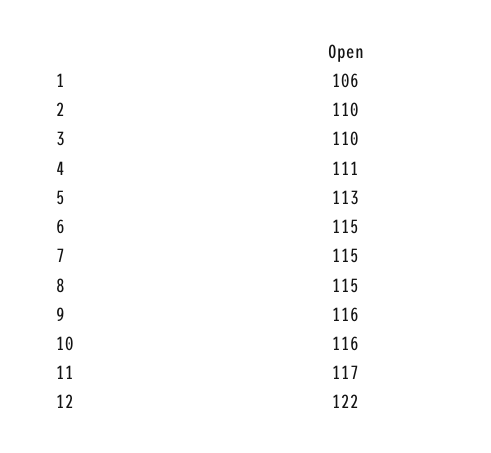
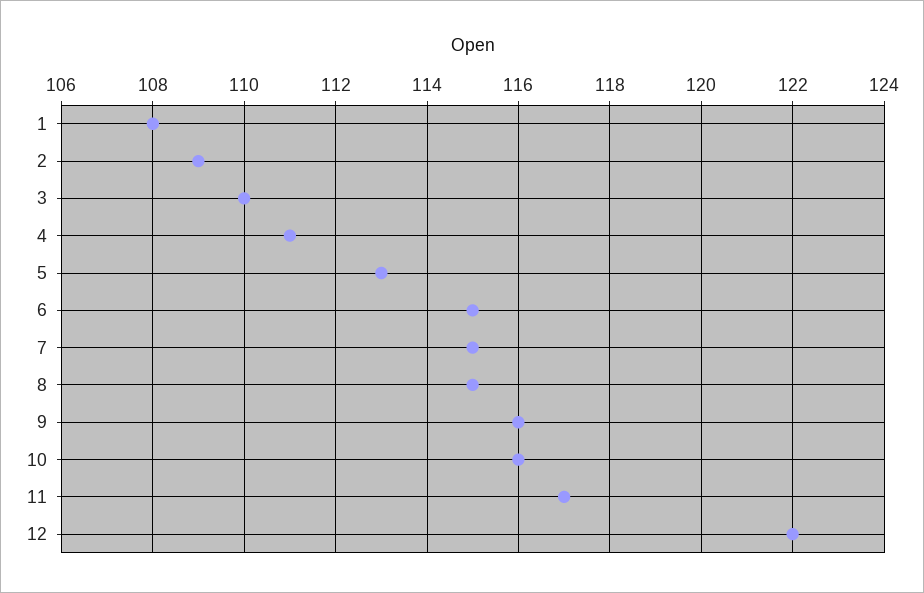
  {
-   "1": 106,
+   "1": 108,
-   "2": 110,
+   "2": 109,
    "3": 110,
    "4": 111,
    "5": 113,
    "6": 115,
    "7": 115,
    "8": 115,
    "9": 116,
    "10": 116,
    "11": 117,
    "12": 122
  }

